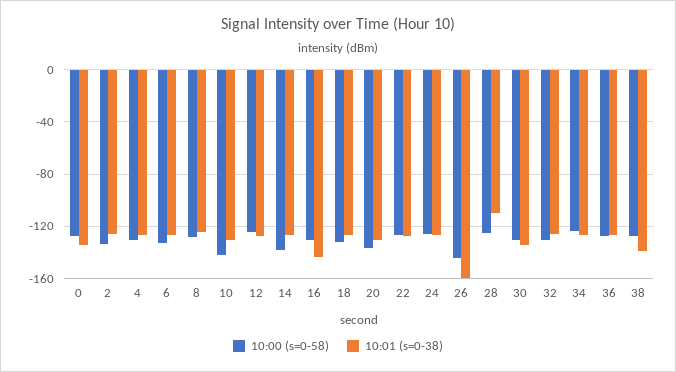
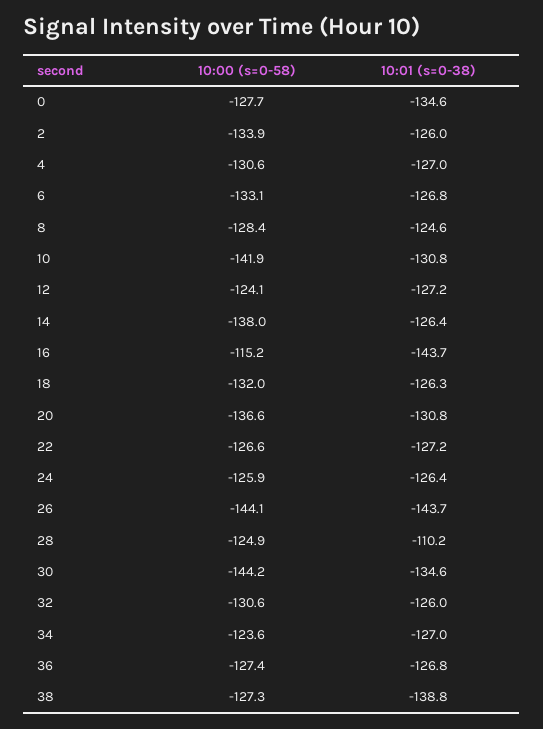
  {
    "10:00 (s=0-58)": {
      "0": -127.7,
      "2": -133.9,
      "4": -130.6,
      "6": -133.1,
      "8": -128.4,
      "10": -141.9,
      "12": -124.1,
      "14": -138,
-     "16": -130,
+     "16": -115.2,
      "18": -132,
      "20": -136.6,
      "22": -126.6,
      "24": -125.9,
      "26": -144.1,
      "28": -124.9,
-     "30": -130,
+     "30": -144.2,
      "32": -130.6,
      "34": -123.6,
      "36": -127.4,
      "38": -127.3
    },
    "10:01 (s=0-38)": {
      "0": -134.6,
      "2": -126,
      "4": -127,
      "6": -126.8,
      "8": -124.6,
      "10": -130.8,
      "12": -127.2,
      "14": -126.4,
      "16": -143.7,
      "18": -126.3,
      "20": -130.8,
      "22": -127.2,
      "24": -126.4,
-     "26": -160,
+     "26": -143.7,
      "28": -110.2,
      "30": -134.6,
      "32": -126,
      "34": -127,
      "36": -126.8,
      "38": -138.8
    }
  }

